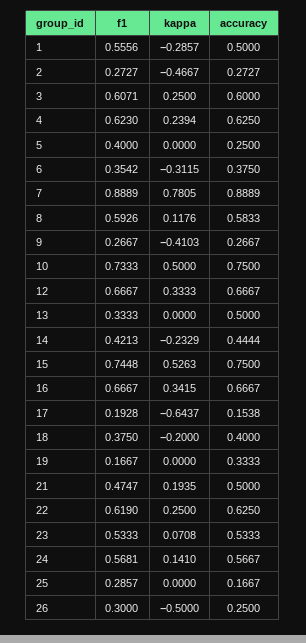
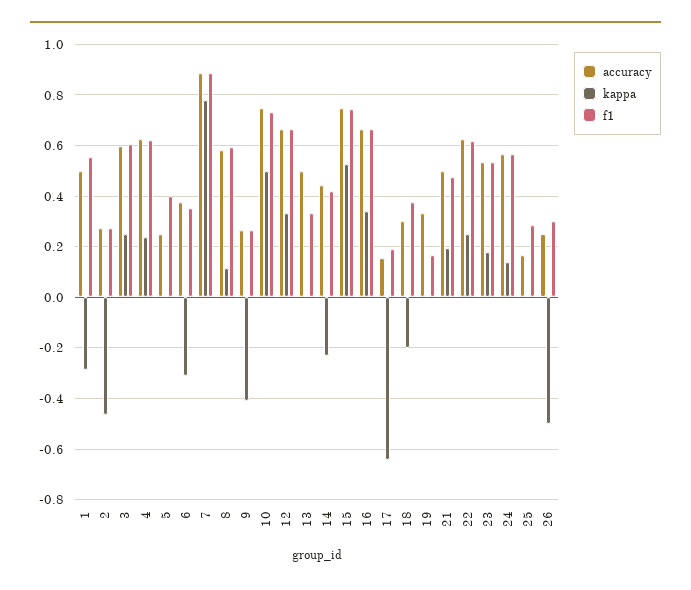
  {
    "f1": {
      "1": 0.5556,
      "2": 0.2727,
      "3": 0.6071,
      "4": 0.623,
      "5": 0.4,
      "6": 0.3542,
      "7": 0.8889,
      "8": 0.5926,
      "9": 0.2667,
      "10": 0.7333,
      "12": 0.6667,
      "13": 0.3333,
      "14": 0.4213,
      "15": 0.7448,
      "16": 0.6667,
      "17": 0.1928,
      "18": 0.375,
      "19": 0.1667,
      "21": 0.4747,
      "22": 0.619,
      "23": 0.5333,
      "24": 0.5681,
      "25": 0.2857,
      "26": 0.3
    },
    "kappa": {
      "1": -0.2857,
      "2": -0.4667,
      "3": 0.25,
      "4": 0.2394,
      "5": 0,
      "6": -0.3115,
      "7": 0.7805,
      "8": 0.1176,
      "9": -0.4103,
      "10": 0.5,
      "12": 0.3333,
      "13": 0,
      "14": -0.2329,
      "15": 0.5263,
      "16": 0.3415,
      "17": -0.6437,
      "18": -0.2,
      "19": 0,
      "21": 0.1935,
      "22": 0.25,
-     "23": 0.0708,
+     "23": 0.175,
      "24": 0.141,
      "25": 0,
      "26": -0.5
    },
    "accuracy": {
      "1": 0.5,
      "2": 0.2727,
      "3": 0.6,
      "4": 0.625,
      "5": 0.25,
      "6": 0.375,
      "7": 0.8889,
      "8": 0.5833,
      "9": 0.2667,
      "10": 0.75,
      "12": 0.6667,
      "13": 0.5,
      "14": 0.4444,
      "15": 0.75,
      "16": 0.6667,
      "17": 0.1538,
-     "18": 0.4,
+     "18": 0.3,
      "19": 0.3333,
      "21": 0.5,
      "22": 0.625,
      "23": 0.5333,
      "24": 0.5667,
      "25": 0.1667,
      "26": 0.25
    }
  }

